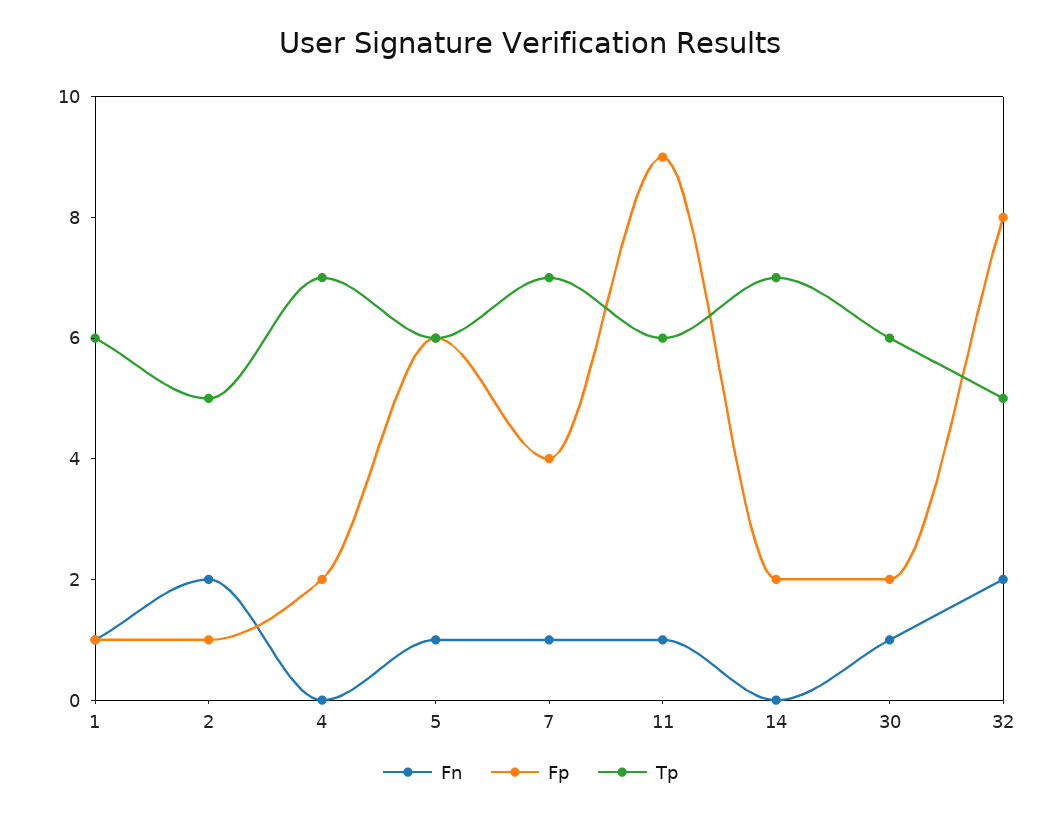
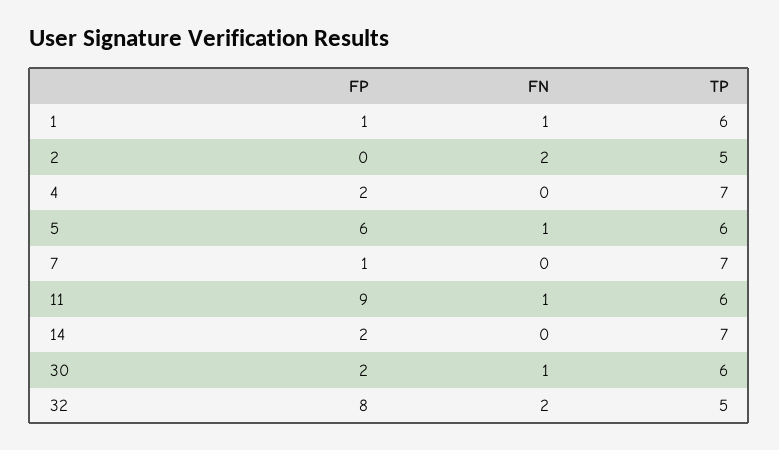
  {
    "Fn": {
      "1": 1,
      "2": 2,
      "4": 0,
      "5": 1,
-     "7": 1,
+     "7": 0,
      "11": 1,
      "14": 0,
      "30": 1,
      "32": 2
    },
    "Fp": {
      "1": 1,
-     "2": 1,
+     "2": 0,
      "4": 2,
      "5": 6,
-     "7": 4,
+     "7": 1,
      "11": 9,
      "14": 2,
      "30": 2,
      "32": 8
    },
    "Tp": {
      "1": 6,
      "2": 5,
      "4": 7,
      "5": 6,
      "7": 7,
      "11": 6,
      "14": 7,
      "30": 6,
      "32": 5
    }
  }

